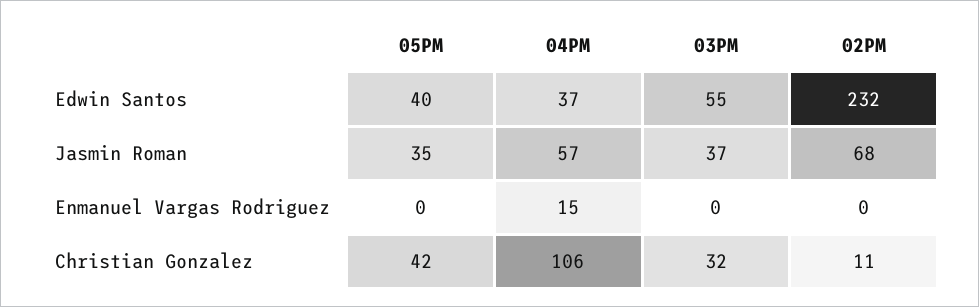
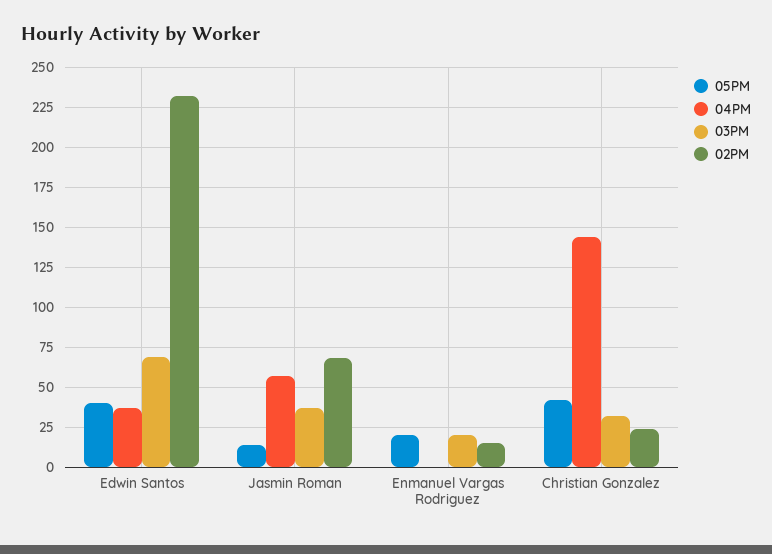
  {
    "05PM": {
      "Edwin Santos": 40,
-     "Jasmin Roman": 35,
+     "Jasmin Roman": 15,
-     "Enmanuel Vargas Rodriguez": 0,
+     "Enmanuel Vargas Rodriguez": 20,
      "Christian Gonzalez": 42
    },
    "04PM": {
      "Edwin Santos": 37,
      "Jasmin Roman": 57,
-     "Enmanuel Vargas Rodriguez": 15,
+     "Enmanuel Vargas Rodriguez": 0,
-     "Christian Gonzalez": 106
+     "Christian Gonzalez": 145
    },
    "03PM": {
-     "Edwin Santos": 55,
+     "Edwin Santos": 70,
      "Jasmin Roman": 37,
-     "Enmanuel Vargas Rodriguez": 0,
+     "Enmanuel Vargas Rodriguez": 20,
      "Christian Gonzalez": 32
    },
    "02PM": {
      "Edwin Santos": 232,
      "Jasmin Roman": 68,
-     "Enmanuel Vargas Rodriguez": 0,
+     "Enmanuel Vargas Rodriguez": 15,
-     "Christian Gonzalez": 11
+     "Christian Gonzalez": 25
    }
  }

